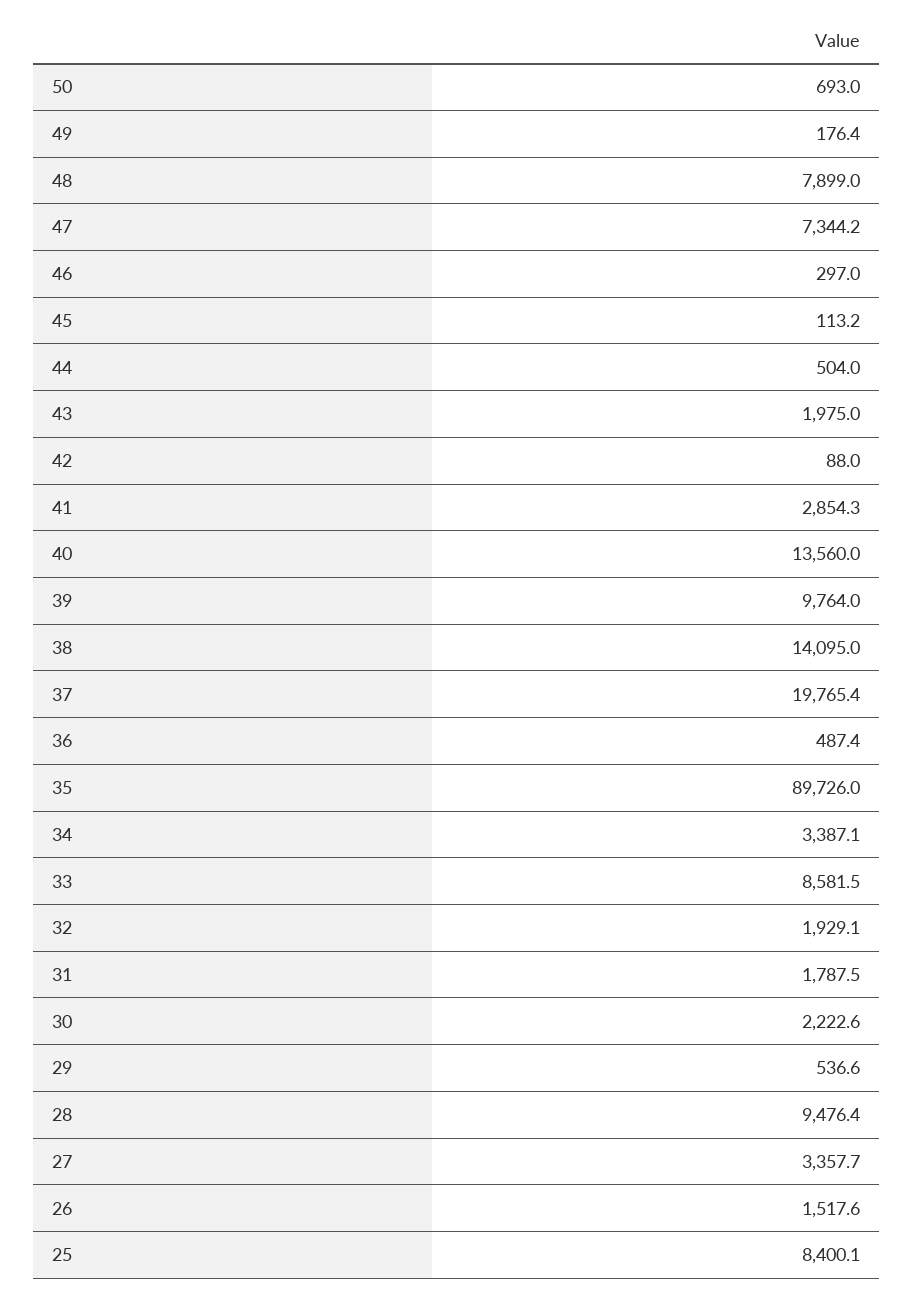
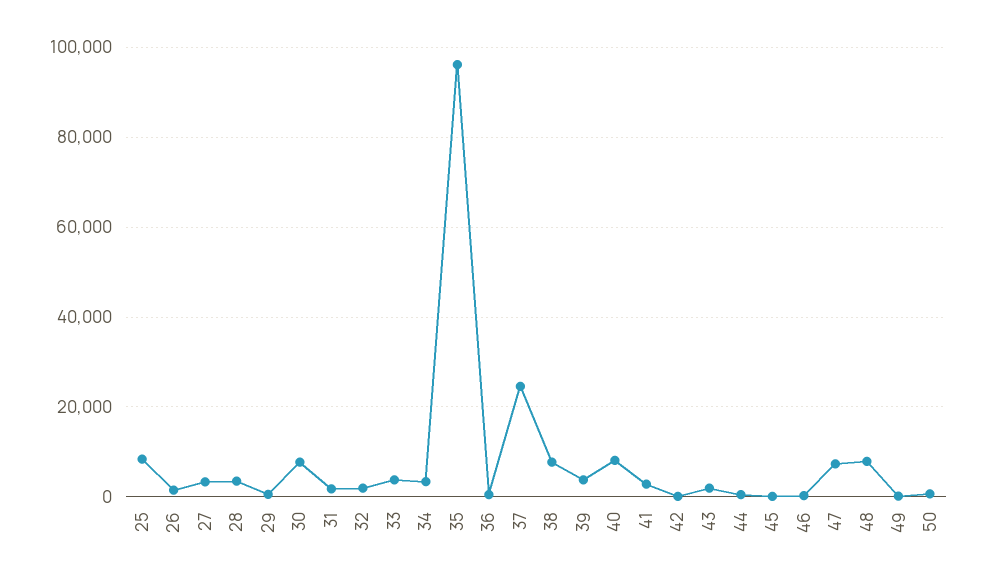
  {
    "50": 693,
    "49": 176.4,
    "48": 7899,
    "47": 7344.2,
    "46": 297,
    "45": 113.2,
    "44": 504,
    "43": 1975,
    "42": 88,
    "41": 2854.3,
-   "40": 13560,
+   "40": 8000,
-   "39": 9764,
+   "39": 4000,
-   "38": 14095,
+   "38": 8000,
-   "37": 19765.4,
+   "37": 24000,
    "36": 487.4,
-   "35": 89726,
+   "35": 96000,
    "34": 3387.1,
-   "33": 8581.5,
+   "33": 4000,
    "32": 1929.1,
    "31": 1787.5,
-   "30": 2222.6,
+   "30": 8000,
    "29": 536.6,
-   "28": 9476.4,
+   "28": 4000,
    "27": 3357.7,
    "26": 1517.6,
    "25": 8400.1
  }

